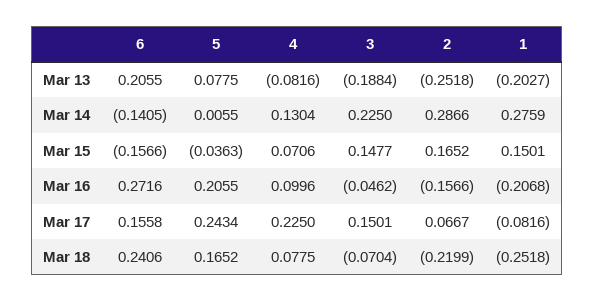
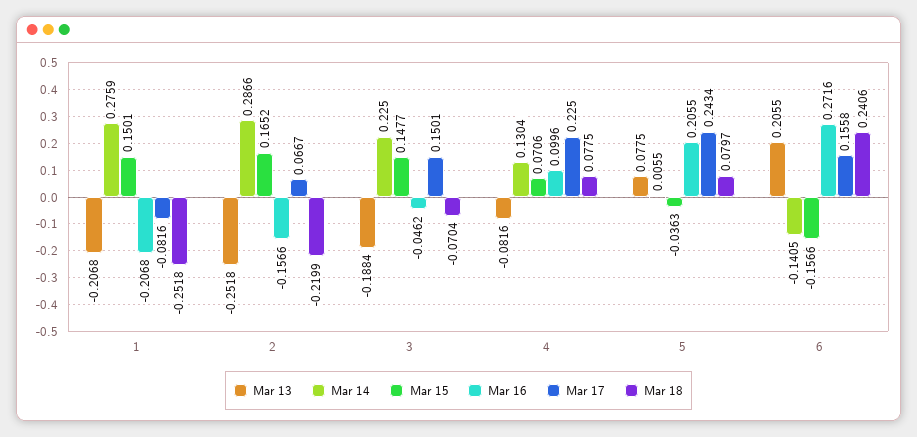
  {
    "Mar 13": {
      "6": 0.2055,
      "5": 0.0775,
      "4": -0.0816,
      "3": -0.1884,
      "2": -0.2518,
-     "1": -0.2027
+     "1": -0.2068
    },
    "Mar 14": {
      "6": -0.1405,
      "5": 0.0055,
      "4": 0.1304,
      "3": 0.225,
      "2": 0.2866,
      "1": 0.2759
    },
    "Mar 15": {
      "6": -0.1566,
      "5": -0.0363,
      "4": 0.0706,
      "3": 0.1477,
      "2": 0.1652,
      "1": 0.1501
    },
    "Mar 16": {
      "6": 0.2716,
      "5": 0.2055,
      "4": 0.0996,
      "3": -0.0462,
      "2": -0.1566,
      "1": -0.2068
    },
    "Mar 17": {
      "6": 0.1558,
      "5": 0.2434,
      "4": 0.225,
      "3": 0.1501,
      "2": 0.0667,
      "1": -0.0816
    },
    "Mar 18": {
      "6": 0.2406,
-     "5": 0.1652,
+     "5": 0.0797,
      "4": 0.0775,
      "3": -0.0704,
      "2": -0.2199,
      "1": -0.2518
    }
  }

